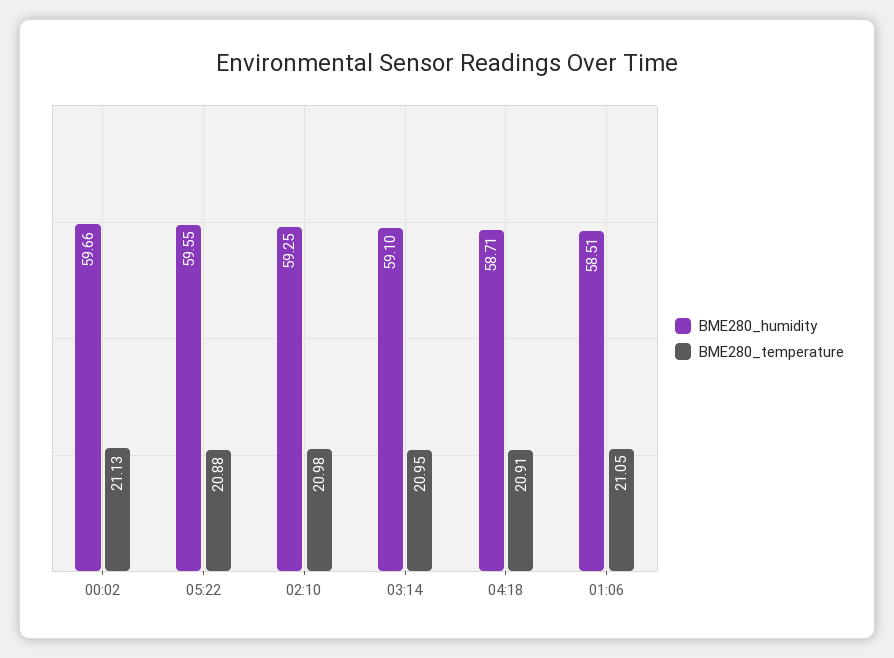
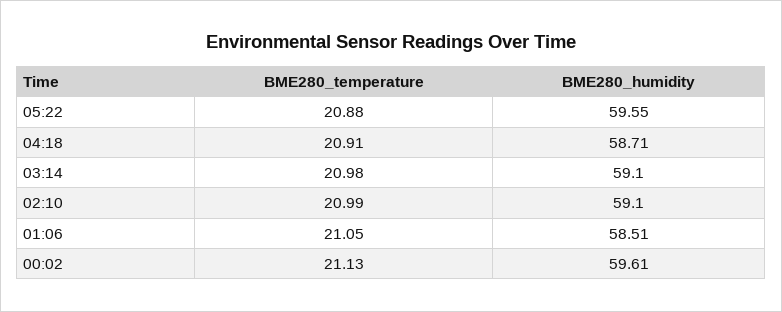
  {
    "BME280_humidity": {
-     "00:02": 59.66,
+     "00:02": 59.61,
      "05:22": 59.55,
-     "02:10": 59.25,
+     "02:10": 59.1,
      "03:14": 59.1,
      "04:18": 58.71,
      "01:06": 58.51
    },
    "BME280_temperature": {
      "00:02": 21.13,
      "05:22": 20.88,
-     "02:10": 20.98,
+     "02:10": 20.99,
-     "03:14": 20.95,
+     "03:14": 20.98,
      "04:18": 20.91,
      "01:06": 21.05
    }
  }

